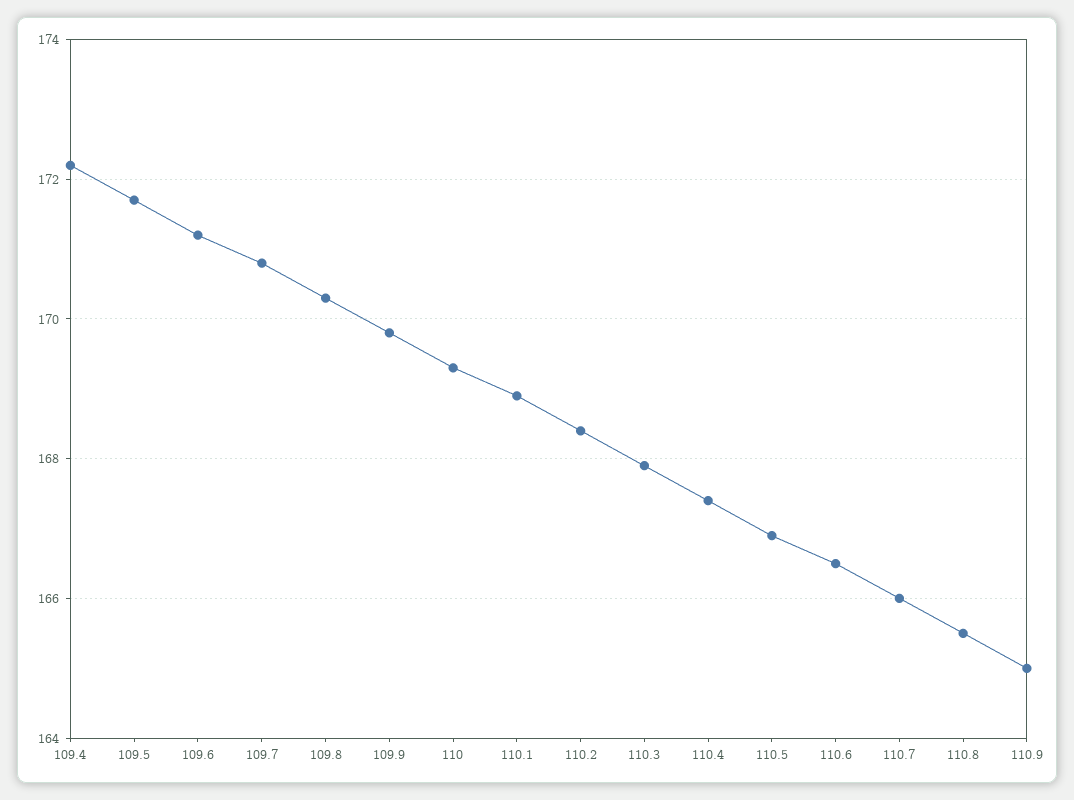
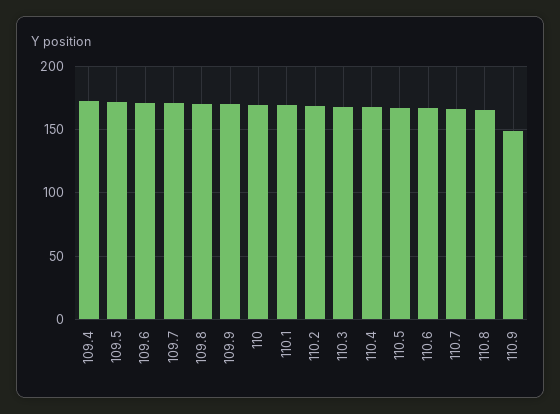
  {
    "109.4": 172,
    "109.5": 171.5,
    "109.6": 171,
    "109.7": 171,
    "109.8": 170.5,
    "109.9": 170,
    "110": 169.5,
    "110.1": 169,
    "110.2": 168.5,
    "110.3": 168,
    "110.4": 167.5,
    "110.5": 167,
    "110.6": 166.5,
    "110.7": 166,
    "110.8": 165.5,
-   "110.9": 165
+   "110.9": 150
  }

